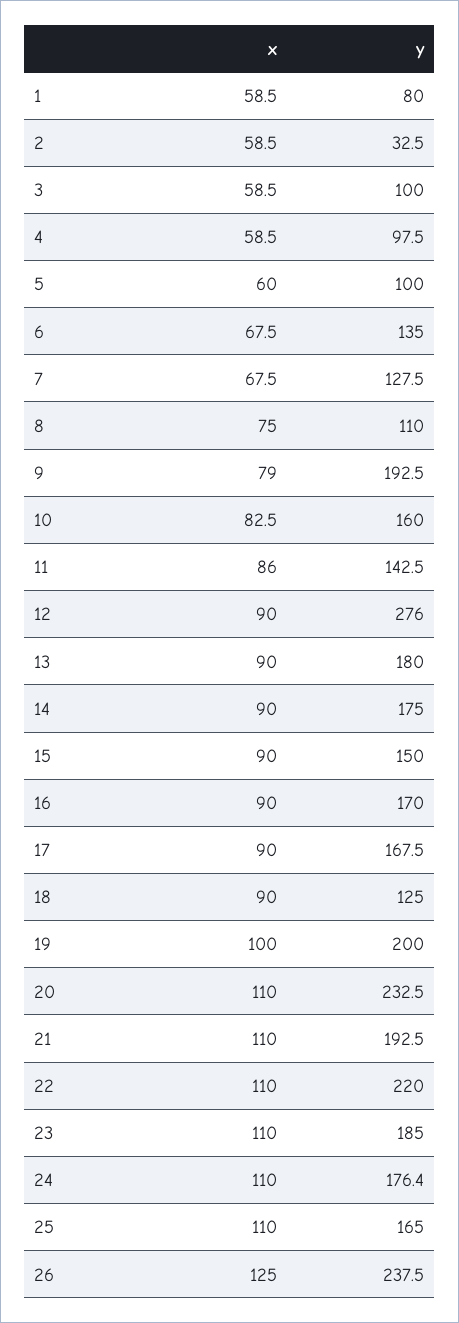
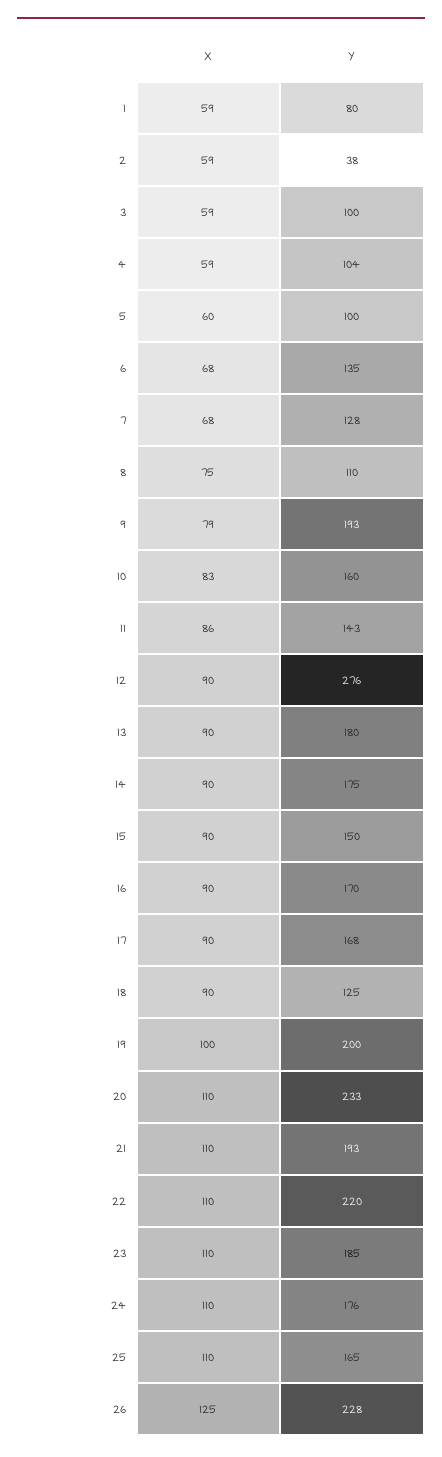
  {
    "x": {
      "1": 58.5,
      "2": 58.5,
      "3": 58.5,
      "4": 58.5,
      "5": 60,
      "6": 67.5,
      "7": 67.5,
      "8": 75,
      "9": 79,
      "10": 82.5,
      "11": 86,
      "12": 90,
      "13": 90,
      "14": 90,
      "15": 90,
      "16": 90,
      "17": 90,
      "18": 90,
      "19": 100,
      "20": 110,
      "21": 110,
      "22": 110,
      "23": 110,
      "24": 110,
      "25": 110,
      "26": 125
    },
    "y": {
      "1": 80,
-     "2": 32.5,
+     "2": 38,
      "3": 100,
-     "4": 97.5,
+     "4": 104,
      "5": 100,
      "6": 135,
      "7": 127.5,
      "8": 110,
      "9": 192.5,
      "10": 160,
      "11": 142.5,
      "12": 276,
      "13": 180,
      "14": 175,
      "15": 150,
      "16": 170,
      "17": 167.5,
      "18": 125,
      "19": 200,
      "20": 232.5,
      "21": 192.5,
      "22": 220,
      "23": 185,
      "24": 176.4,
      "25": 165,
-     "26": 237.5
+     "26": 228
    }
  }

